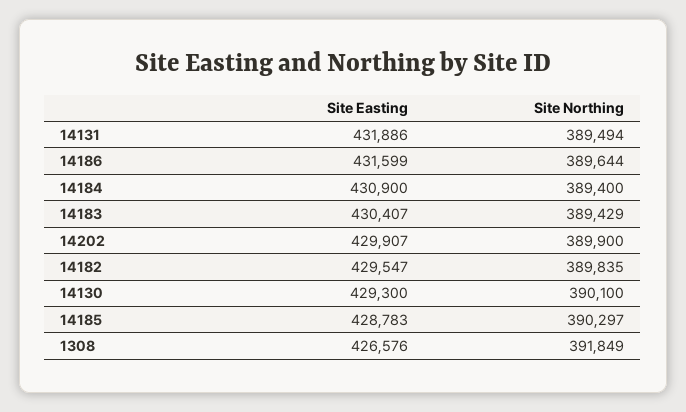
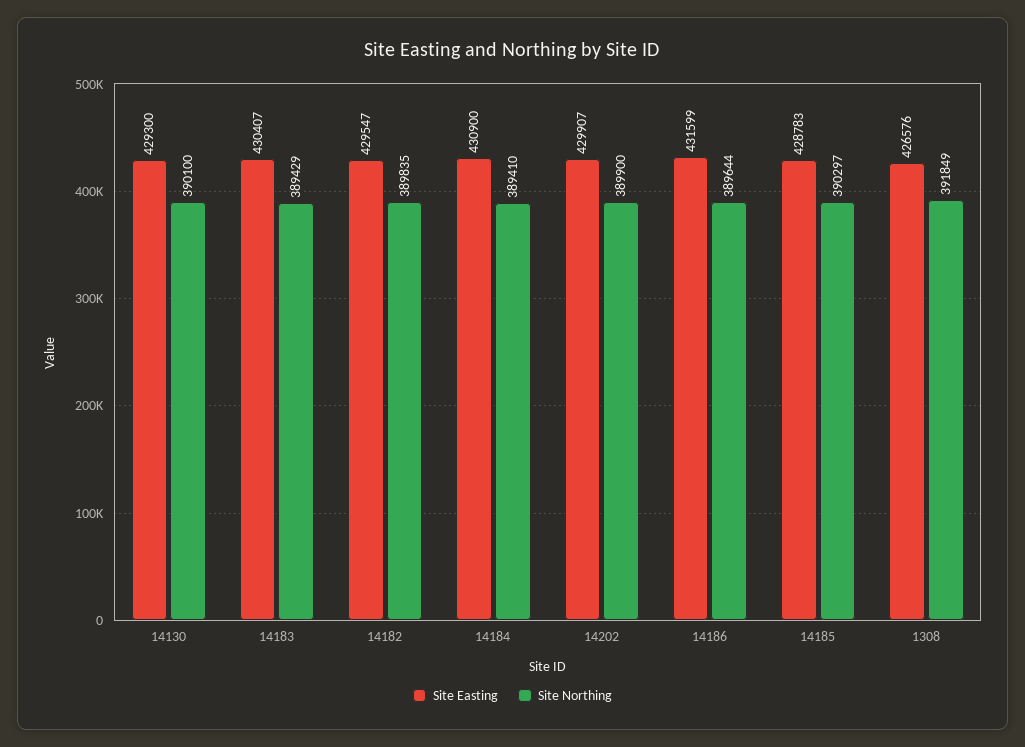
  {
    "Site Easting": {
-     "14131": 431886,
      "14186": 431599,
      "14184": 430900,
      "14183": 430407,
      "14202": 429907,
      "14182": 429547,
      "14130": 429300,
      "14185": 428783,
      "1308": 426576
    },
    "Site Northing": {
-     "14131": 389494,
      "14186": 389644,
-     "14184": 389400,
+     "14184": 389410,
      "14183": 389429,
      "14202": 389900,
      "14182": 389835,
      "14130": 390100,
      "14185": 390297,
      "1308": 391849
    }
  }

